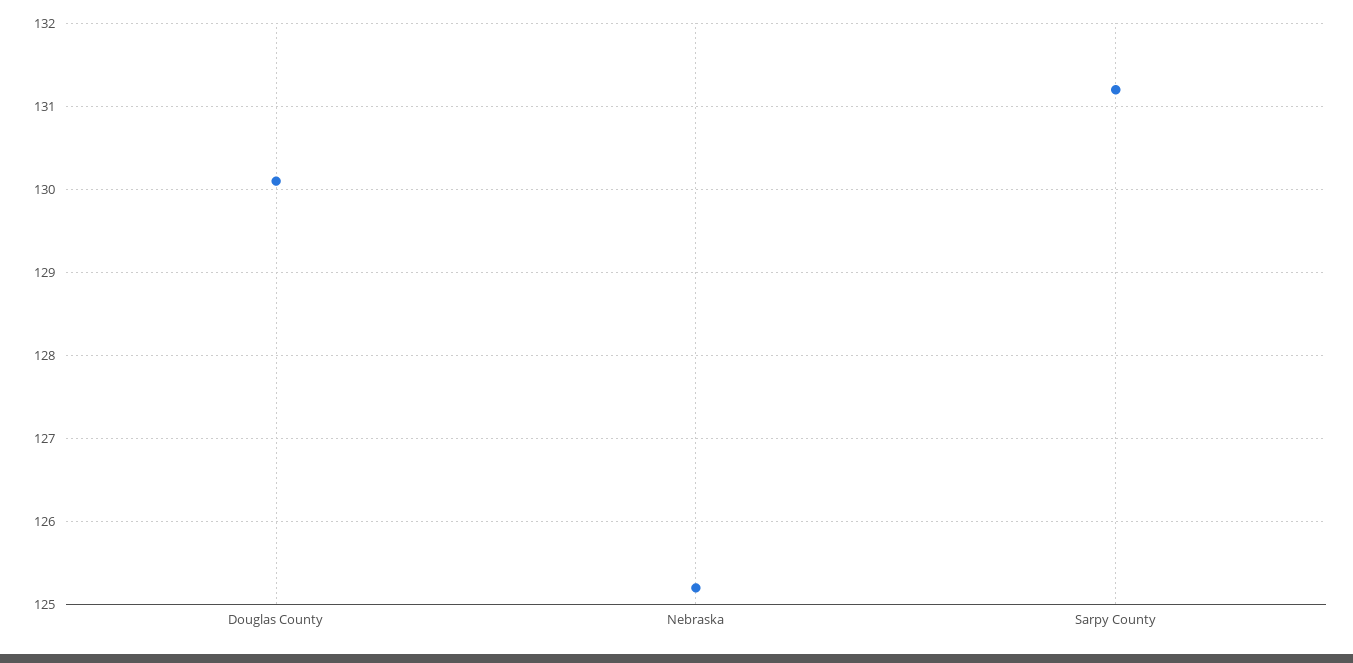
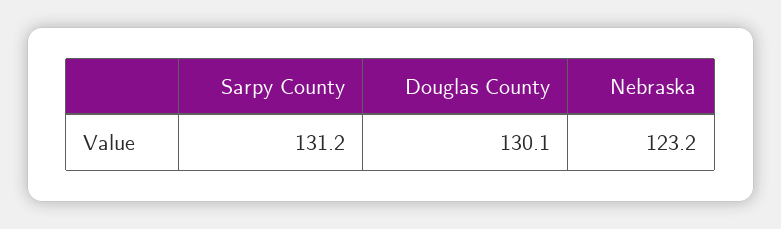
  {
    "Douglas County": 130.1,
-   "Nebraska": 125.2,
+   "Nebraska": 123.2,
    "Sarpy County": 131.2
  }

